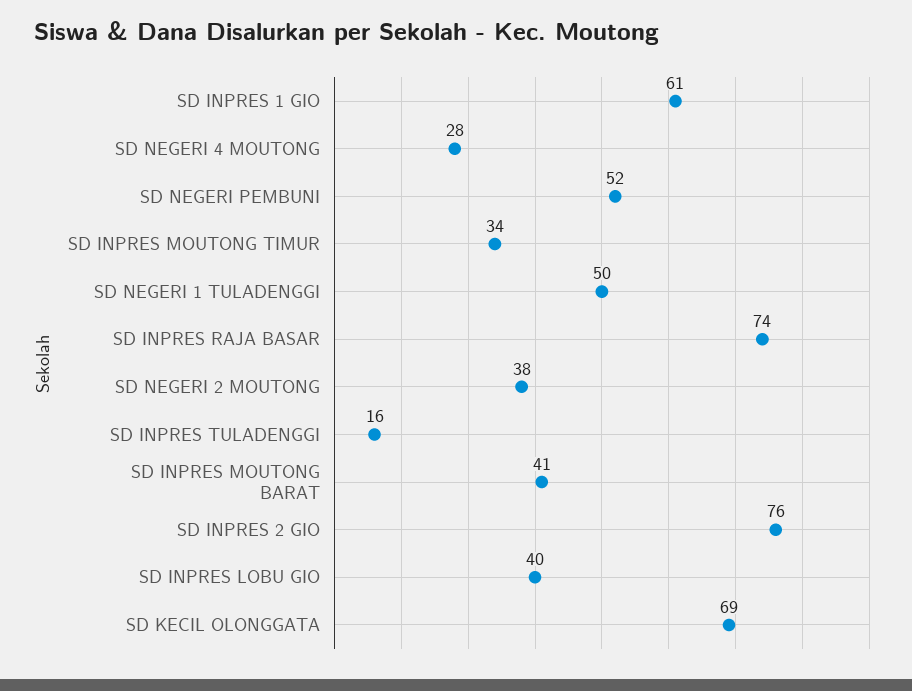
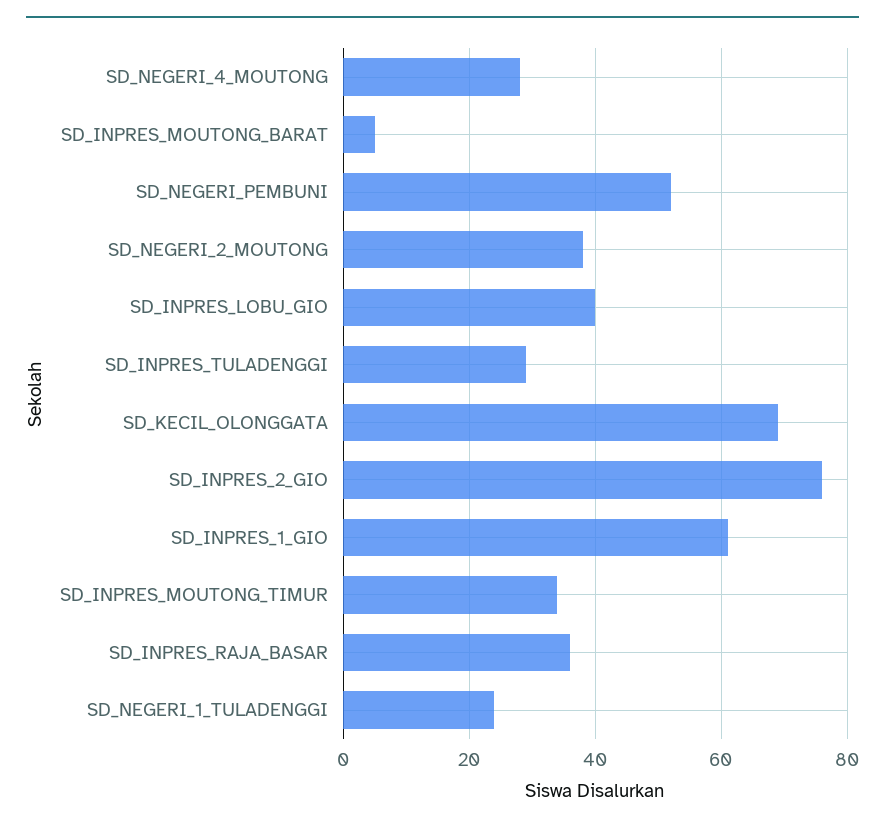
  {
    "SD INPRES 1 GIO": 61,
    "SD NEGERI 4 MOUTONG": 28,
    "SD NEGERI PEMBUNI": 52,
    "SD INPRES MOUTONG TIMUR": 34,
-   "SD NEGERI 1 TULADENGGI": 50,
+   "SD NEGERI 1 TULADENGGI": 25,
-   "SD INPRES RAJA BASAR": 74,
+   "SD INPRES RAJA BASAR": 35,
    "SD NEGERI 2 MOUTONG": 38,
-   "SD INPRES TULADENGGI": 16,
+   "SD INPRES TULADENGGI": 30,
-   "SD INPRES MOUTONG BARAT": 41,
+   "SD INPRES MOUTONG BARAT": 5,
    "SD INPRES 2 GIO": 76,
    "SD INPRES LOBU GIO": 40,
    "SD KECIL OLONGGATA": 69
  }

